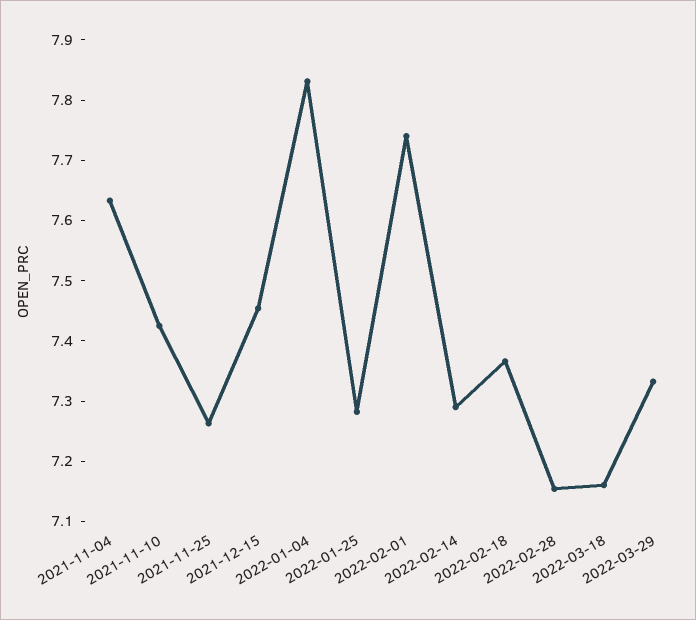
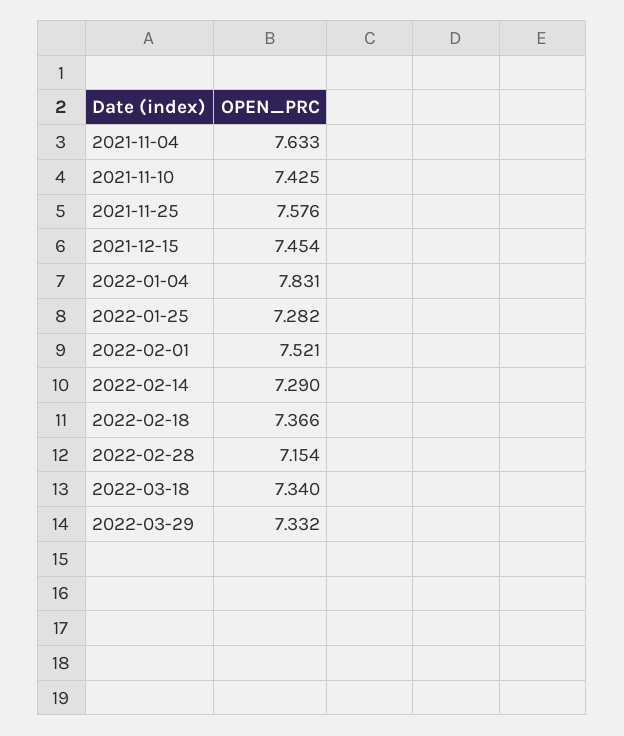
  {
    "2021-11-04": 7.633,
    "2021-11-10": 7.425,
-   "2021-11-25": 7.26,
+   "2021-11-25": 7.576,
    "2021-12-15": 7.454,
    "2022-01-04": 7.831,
    "2022-01-25": 7.282,
-   "2022-02-01": 7.74,
+   "2022-02-01": 7.521,
    "2022-02-14": 7.29,
    "2022-02-18": 7.366,
    "2022-02-28": 7.154,
-   "2022-03-18": 7.16,
+   "2022-03-18": 7.34,
    "2022-03-29": 7.332
  }

